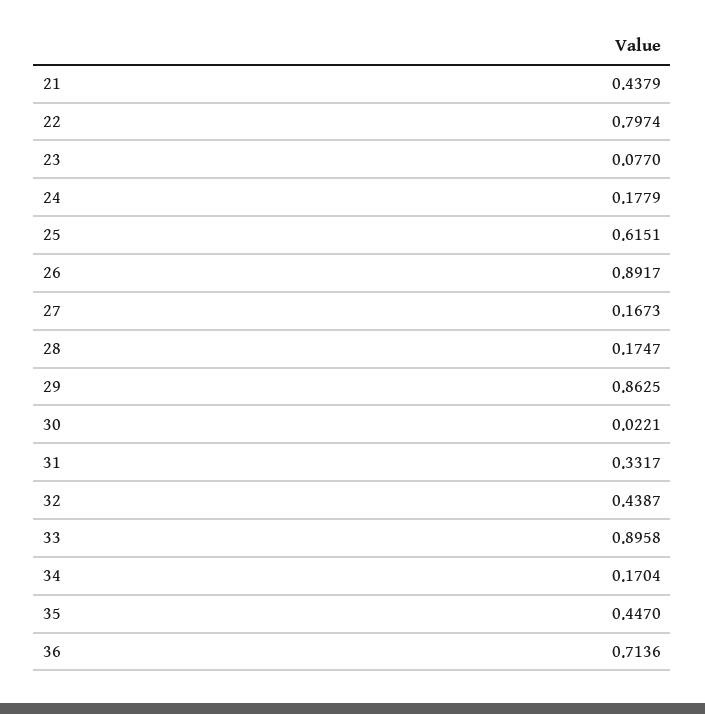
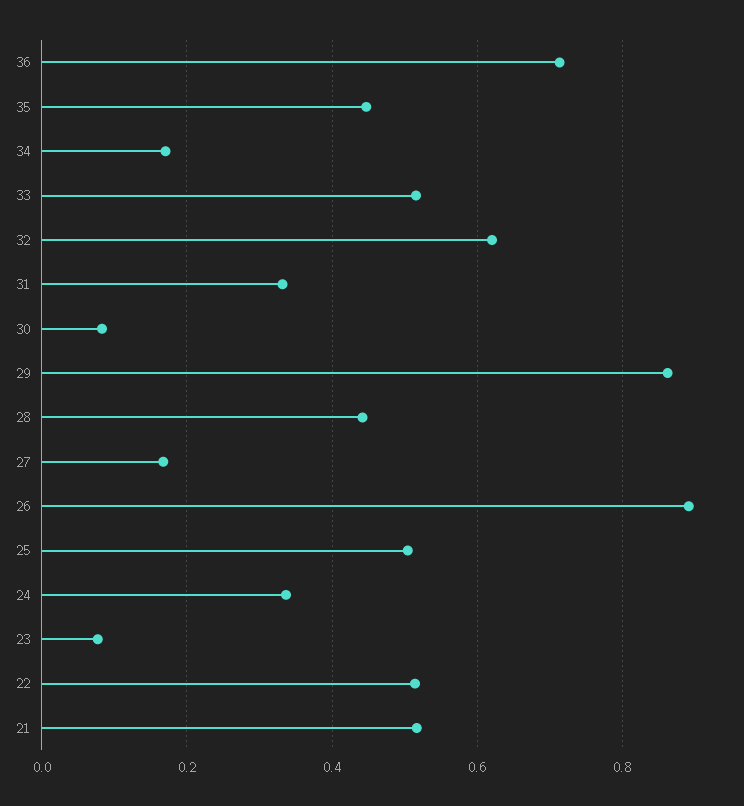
  {
-   "21": 0.4379,
+   "21": 0.52,
-   "22": 0.7974,
+   "22": 0.52,
    "23": 0.077,
-   "24": 0.1779,
+   "24": 0.34,
-   "25": 0.6151,
+   "25": 0.5,
    "26": 0.8917,
    "27": 0.1673,
-   "28": 0.1747,
+   "28": 0.44,
    "29": 0.8625,
-   "30": 0.0221,
+   "30": 0.08,
    "31": 0.3317,
-   "32": 0.4387,
+   "32": 0.62,
-   "33": 0.8958,
+   "33": 0.52,
    "34": 0.1704,
    "35": 0.447,
    "36": 0.7136
  }

